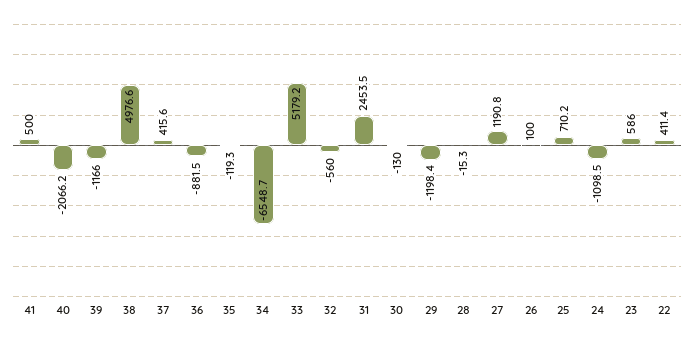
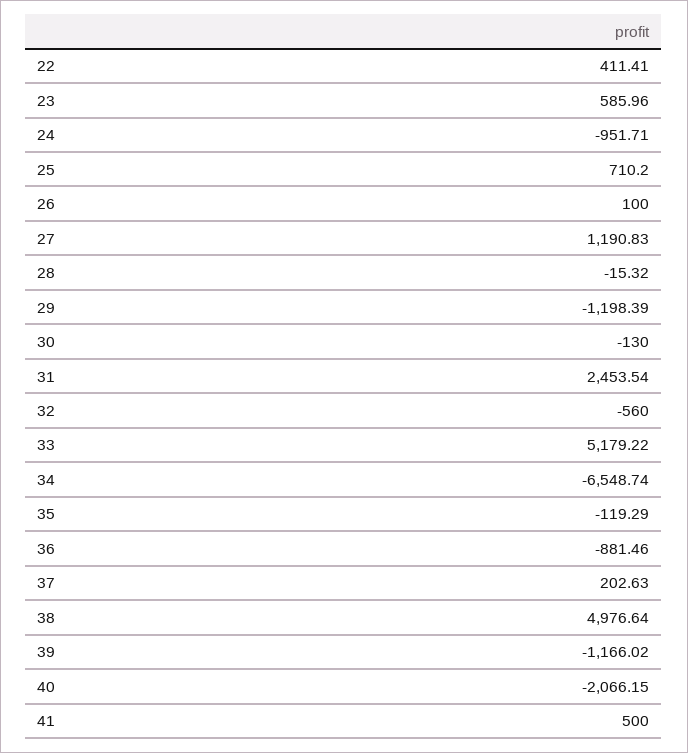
  {
    "41": 500,
    "40": -2066.15,
    "39": -1166.02,
    "38": 4976.64,
-   "37": 415.6,
+   "37": 202.63,
    "36": -881.46,
    "35": -119.29,
    "34": -6548.74,
    "33": 5179.22,
    "32": -560,
    "31": 2453.54,
    "30": -130,
    "29": -1198.39,
    "28": -15.32,
    "27": 1190.83,
    "26": 100,
    "25": 710.2,
-   "24": -1098.5,
+   "24": -951.71,
    "23": 585.96,
    "22": 411.41
  }

